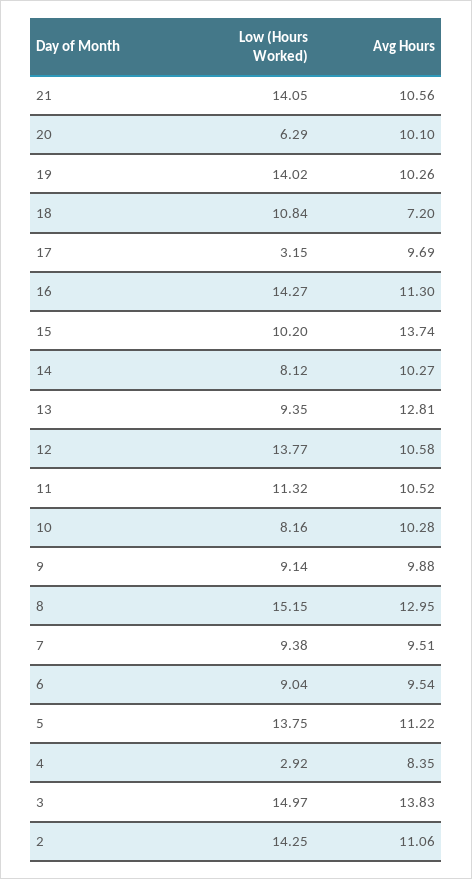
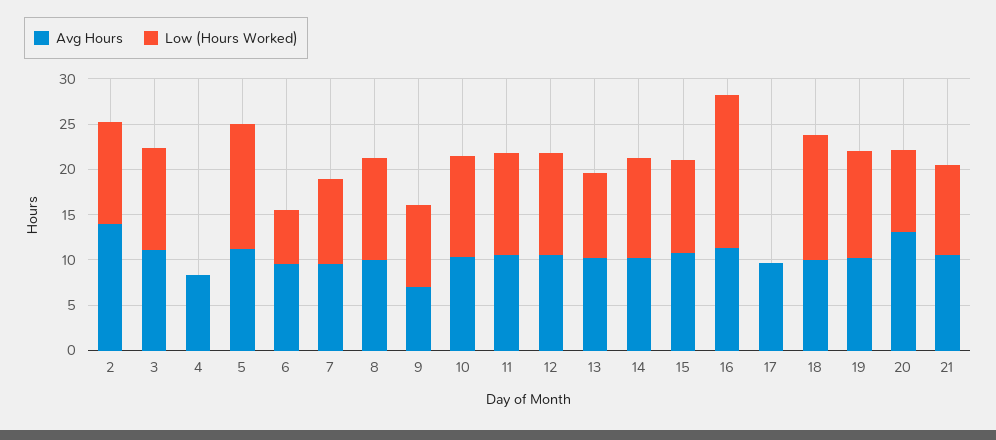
  {
    "Low (Hours Worked)": {
-     "21": 14.05,
+     "21": 10,
-     "20": 6.29,
+     "20": 9,
-     "19": 14.02,
+     "19": 12,
-     "18": 10.84,
+     "18": 14,
-     "17": 3.15,
+     "17": 0,
-     "16": 14.27,
+     "16": 17,
      "15": 10.2,
-     "14": 8.12,
+     "14": 11,
      "13": 9.35,
-     "12": 13.77,
+     "12": 11,
      "11": 11.32,
-     "10": 8.16,
+     "10": 11,
      "9": 9.14,
-     "8": 15.15,
+     "8": 11,
      "7": 9.38,
-     "6": 9.04,
+     "6": 6,
      "5": 13.75,
-     "4": 2.92,
+     "4": 0,
-     "3": 14.97,
+     "3": 11,
-     "2": 14.25
+     "2": 11
    },
    "Avg Hours": {
      "21": 10.56,
-     "20": 10.1,
+     "20": 13,
      "19": 10.26,
-     "18": 7.2,
+     "18": 10,
      "17": 9.69,
      "16": 11.3,
-     "15": 13.74,
+     "15": 11,
      "14": 10.27,
-     "13": 12.81,
+     "13": 10,
      "12": 10.58,
      "11": 10.52,
      "10": 10.28,
-     "9": 9.88,
+     "9": 7,
-     "8": 12.95,
+     "8": 10,
      "7": 9.51,
      "6": 9.54,
      "5": 11.22,
      "4": 8.35,
-     "3": 13.83,
+     "3": 11,
-     "2": 11.06
+     "2": 14
    }
  }

